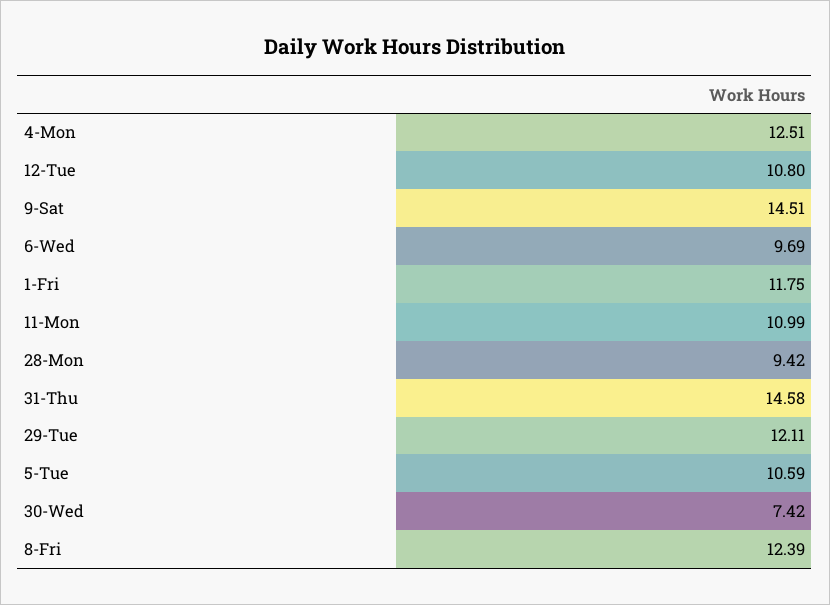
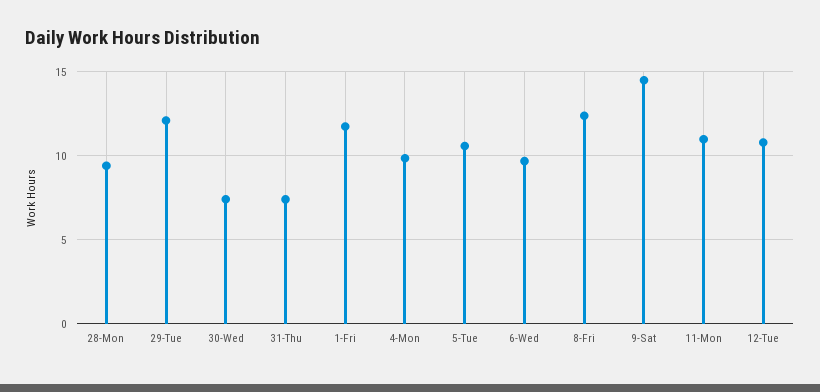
  {
-   "4-Mon": 12.51,
+   "4-Mon": 10,
    "12-Tue": 10.8,
    "9-Sat": 14.51,
    "6-Wed": 9.69,
    "1-Fri": 11.75,
    "11-Mon": 10.99,
    "28-Mon": 9.42,
-   "31-Thu": 14.58,
+   "31-Thu": 7.5,
    "29-Tue": 12.11,
    "5-Tue": 10.59,
    "30-Wed": 7.42,
    "8-Fri": 12.39
  }

